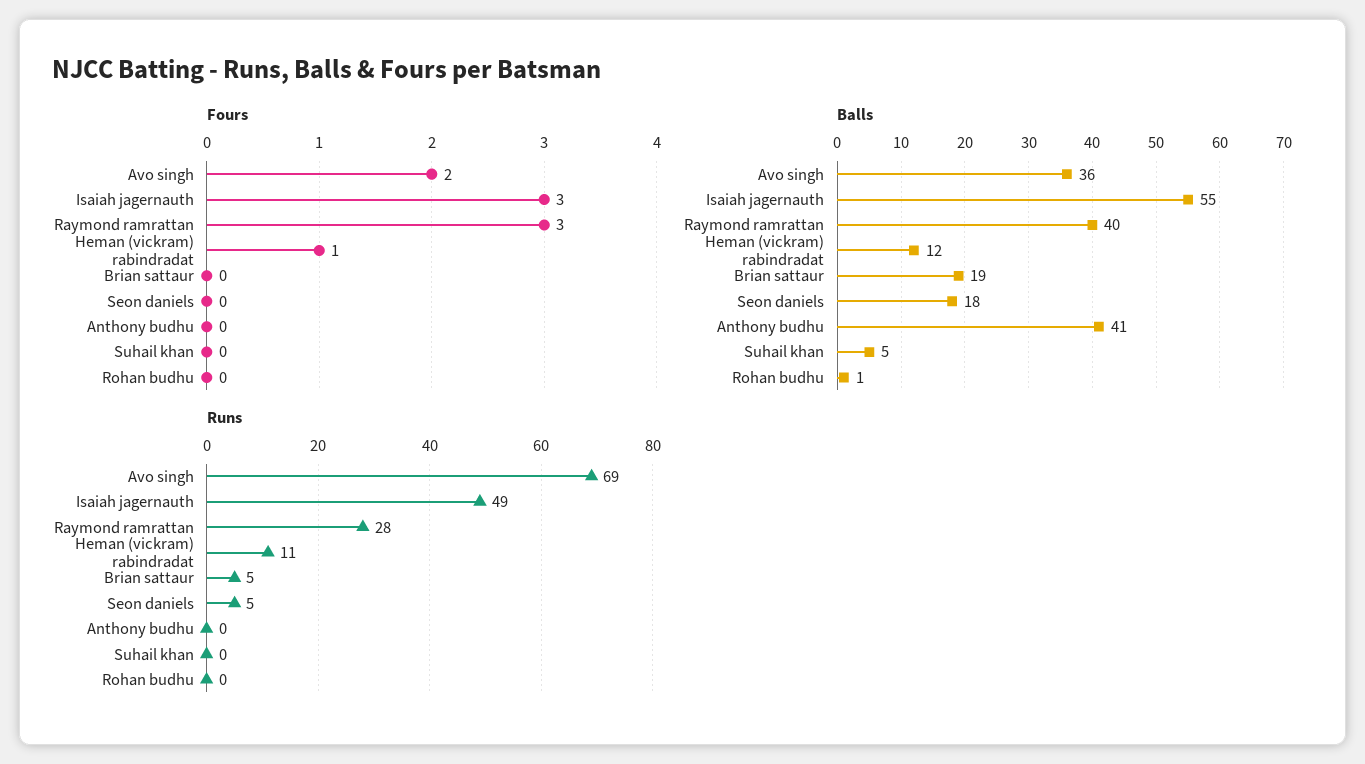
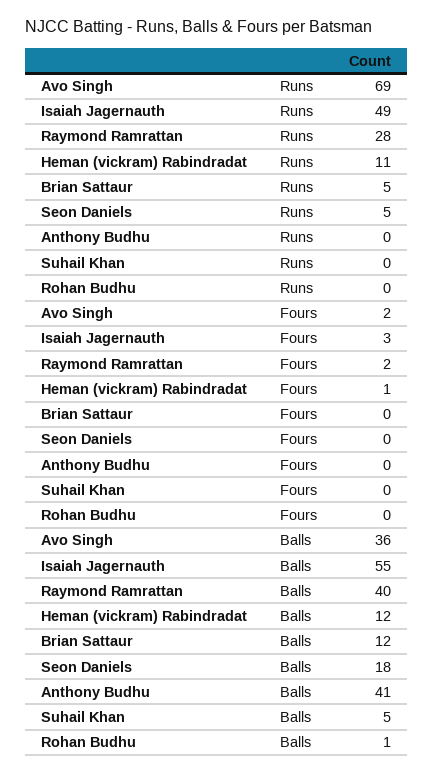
  {
    "Fours": {
      "Avo singh": 2,
      "Isaiah jagernauth": 3,
-     "Raymond ramrattan": 3,
+     "Raymond ramrattan": 2,
      "Heman (vickram) rabindradat": 1,
      "Brian sattaur": 0,
      "Seon daniels": 0,
      "Anthony budhu": 0,
      "Suhail khan": 0,
      "Rohan budhu": 0
    },
    "Balls": {
      "Avo singh": 36,
      "Isaiah jagernauth": 55,
      "Raymond ramrattan": 40,
      "Heman (vickram) rabindradat": 12,
-     "Brian sattaur": 19,
+     "Brian sattaur": 12,
      "Seon daniels": 18,
      "Anthony budhu": 41,
      "Suhail khan": 5,
      "Rohan budhu": 1
    },
    "Runs": {
      "Avo singh": 69,
      "Isaiah jagernauth": 49,
      "Raymond ramrattan": 28,
      "Heman (vickram) rabindradat": 11,
      "Brian sattaur": 5,
      "Seon daniels": 5,
      "Anthony budhu": 0,
      "Suhail khan": 0,
      "Rohan budhu": 0
    }
  }

